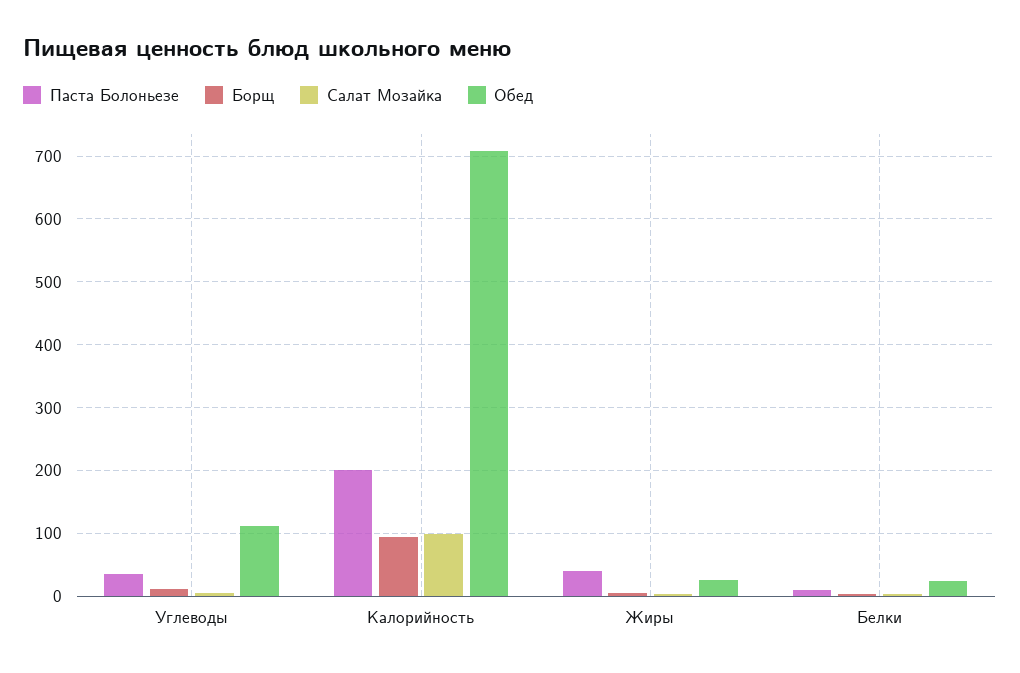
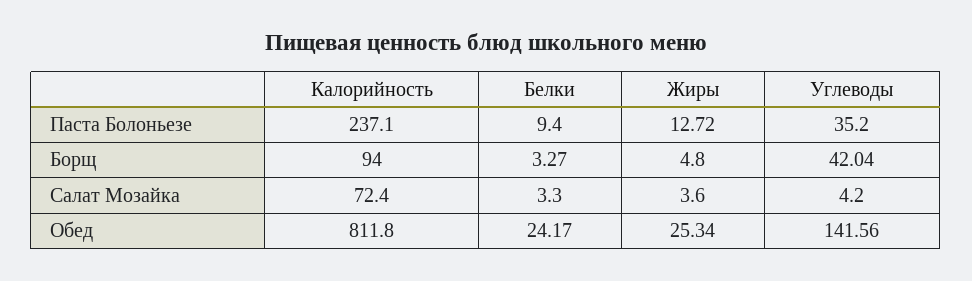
  {
    "Паста Болоньезе": {
      "Углеводы": 35.2,
-     "Калорийность": 200,
+     "Калорийность": 237.1,
-     "Жиры": 40,
+     "Жиры": 12.72,
      "Белки": 9.4
    },
    "Борщ": {
-     "Углеводы": 10,
+     "Углеводы": 42.04,
      "Калорийность": 94,
      "Жиры": 4.8,
      "Белки": 3.27
    },
    "Салат Мозайка": {
      "Углеводы": 4.2,
-     "Калорийность": 100,
+     "Калорийность": 72.4,
      "Жиры": 3.6,
      "Белки": 3.3
    },
    "Обед": {
-     "Углеводы": 110,
+     "Углеводы": 141.56,
-     "Калорийность": 710,
+     "Калорийность": 811.8,
      "Жиры": 25.34,
      "Белки": 24.17
    }
  }

